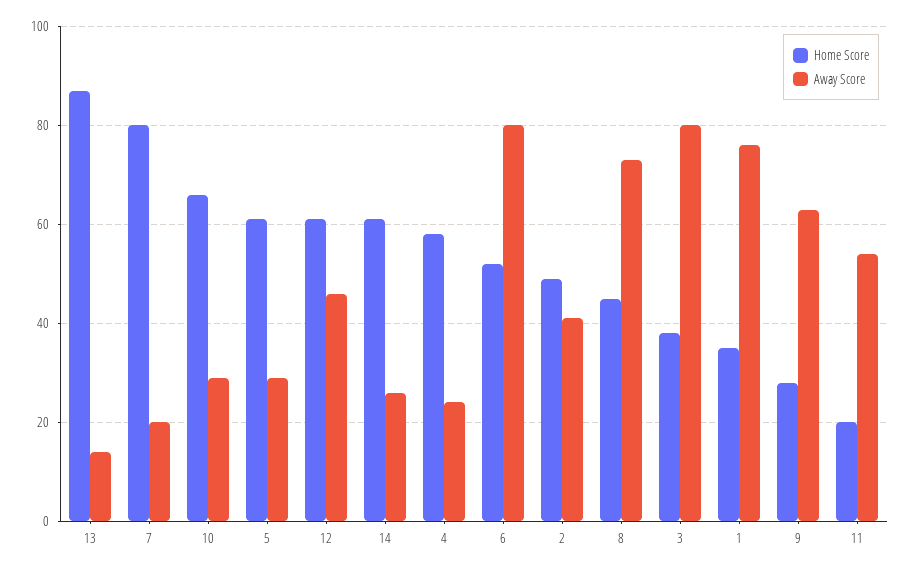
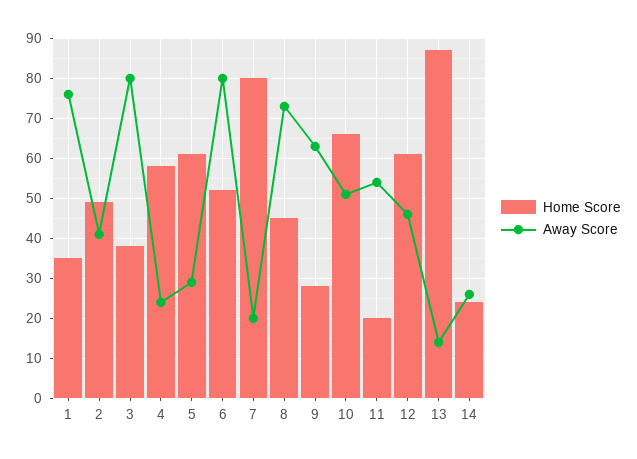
  {
    "Home Score": {
      "13": 85,
      "7": 80,
      "10": 65,
      "5": 60,
      "12": 60,
-     "14": 60,
+     "14": 25,
      "4": 60,
      "6": 50,
      "2": 50,
      "8": 45,
      "3": 40,
      "1": 35,
      "9": 30,
      "11": 20
    },
    "Away Score": {
      "13": 15,
      "7": 20,
-     "10": 30,
+     "10": 50,
      "5": 30,
      "12": 45,
      "14": 25,
      "4": 25,
      "6": 80,
      "2": 40,
      "8": 75,
      "3": 80,
      "1": 75,
      "9": 65,
      "11": 55
    }
  }

